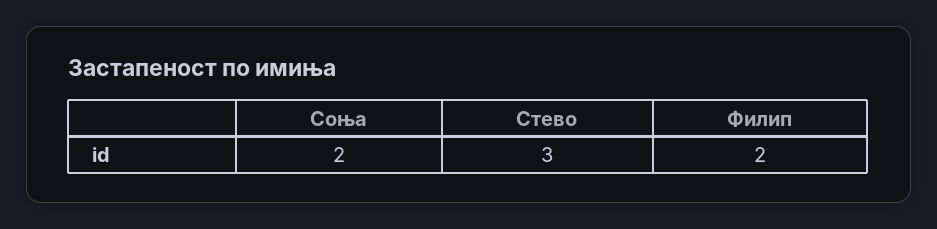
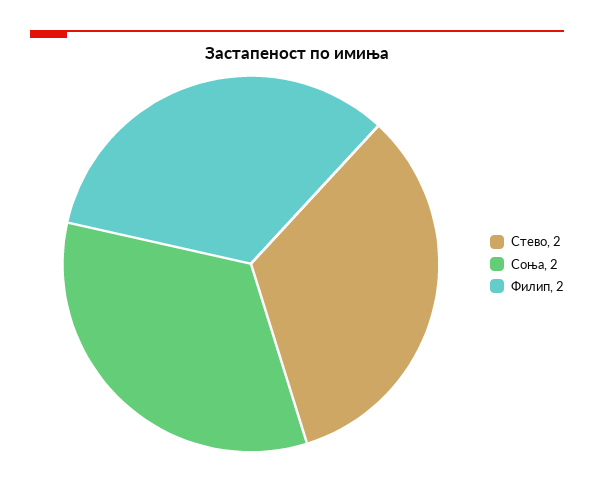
  {
    "Соња": 2,
-   "Стево": 3,
+   "Стево": 2,
    "Филип": 2
  }

